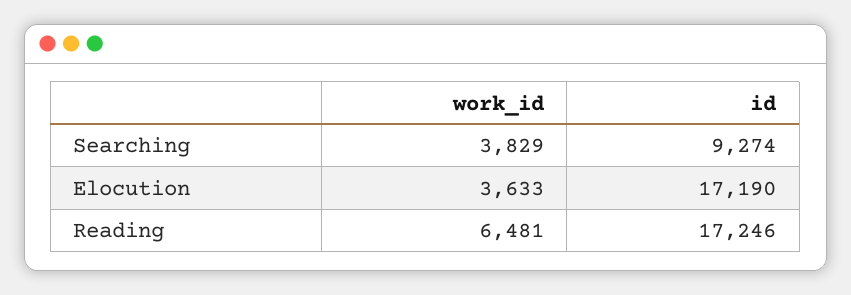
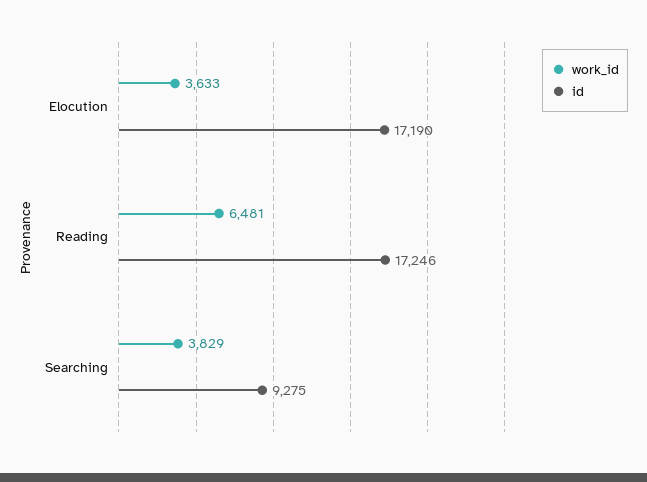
  {
    "work_id": {
      "Searching": 3829,
      "Elocution": 3633,
      "Reading": 6481
    },
    "id": {
-     "Searching": 9274,
+     "Searching": 9275,
      "Elocution": 17190,
      "Reading": 17246
    }
  }

